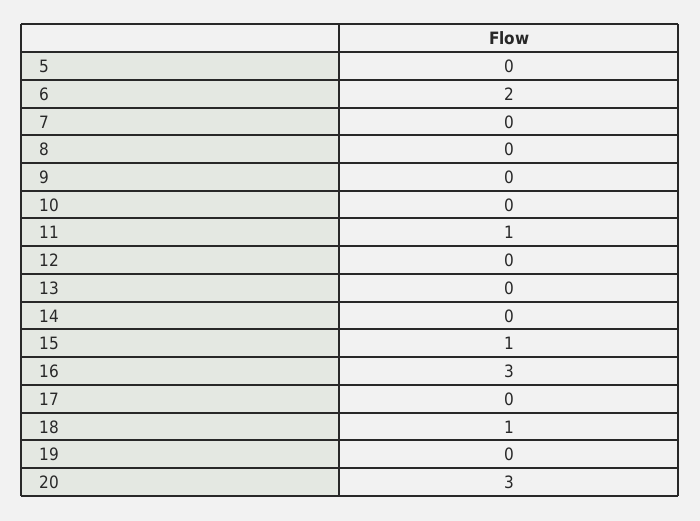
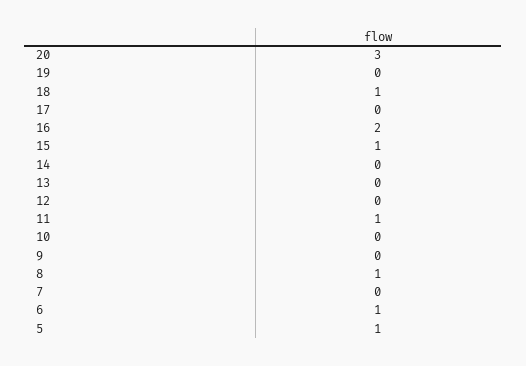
  {
-   "5": 0,
+   "5": 1,
-   "6": 2,
+   "6": 1,
    "7": 0,
-   "8": 0,
+   "8": 1,
    "9": 0,
    "10": 0,
    "11": 1,
    "12": 0,
    "13": 0,
    "14": 0,
    "15": 1,
-   "16": 3,
+   "16": 2,
    "17": 0,
    "18": 1,
    "19": 0,
    "20": 3
  }

